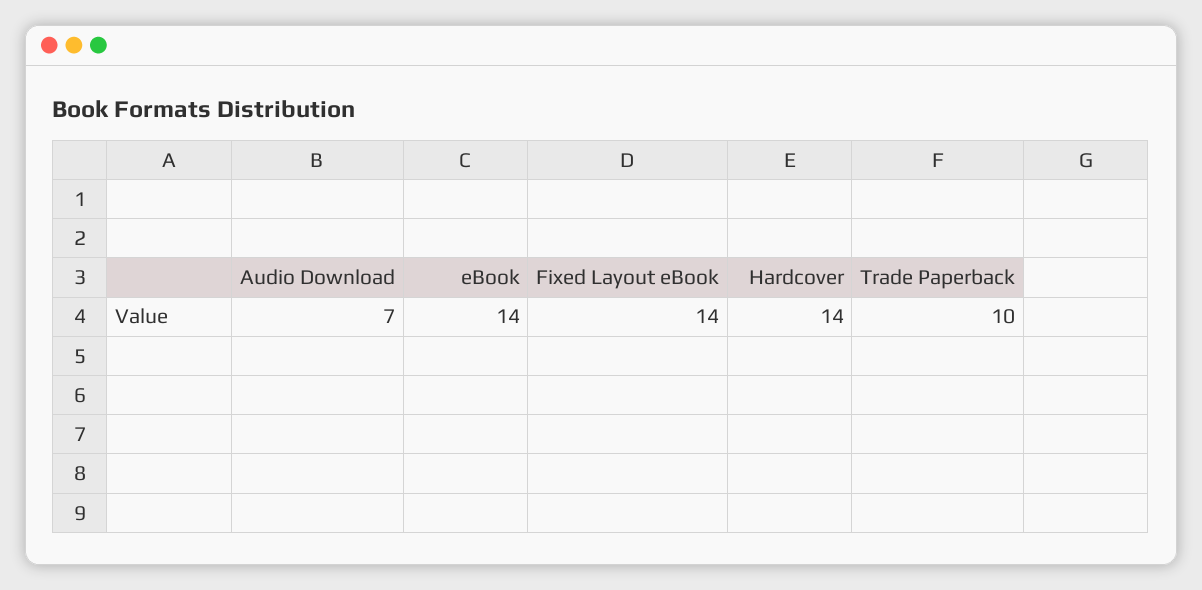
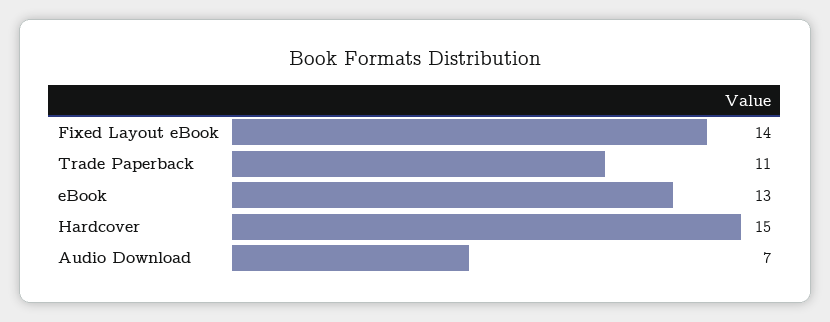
  {
    "Audio Download": 7,
-   "eBook": 14,
+   "eBook": 13,
    "Fixed Layout eBook": 14,
-   "Hardcover": 14,
+   "Hardcover": 15,
-   "Trade Paperback": 10
+   "Trade Paperback": 11
  }

